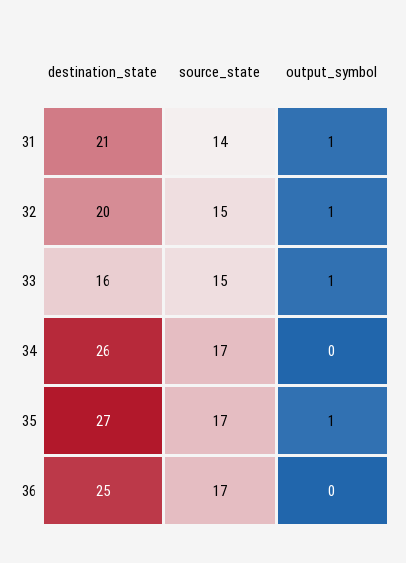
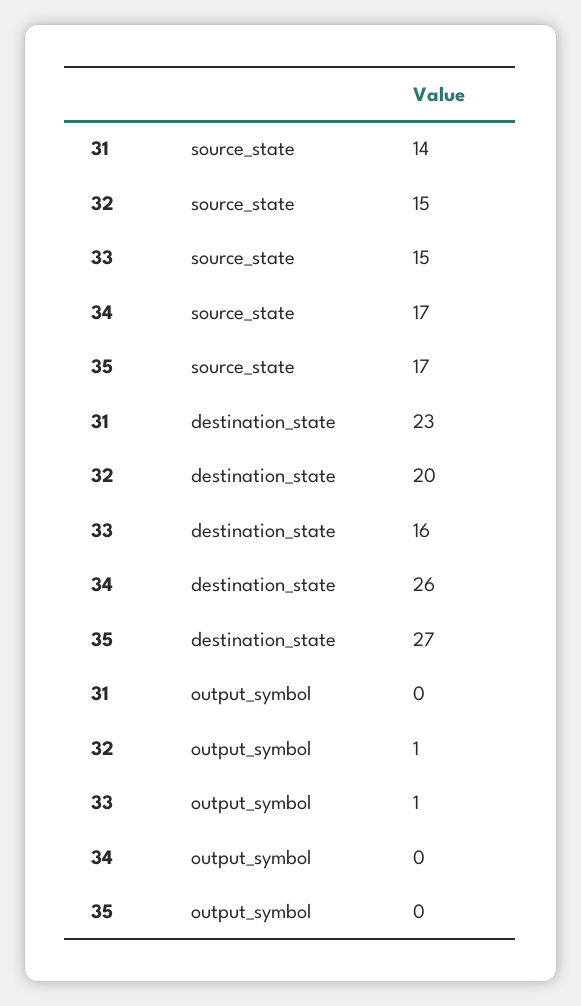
  {
    "destination_state": {
-     "31": 21,
+     "31": 23,
      "32": 20,
      "33": 16,
      "34": 26,
-     "35": 27,
+     "35": 27
-     "36": 25
    },
    "source_state": {
      "31": 14,
      "32": 15,
      "33": 15,
      "34": 17,
-     "35": 17,
+     "35": 17
-     "36": 17
    },
    "output_symbol": {
-     "31": 1,
+     "31": 0,
      "32": 1,
      "33": 1,
      "34": 0,
-     "35": 1,
+     "35": 0
-     "36": 0
    }
  }

